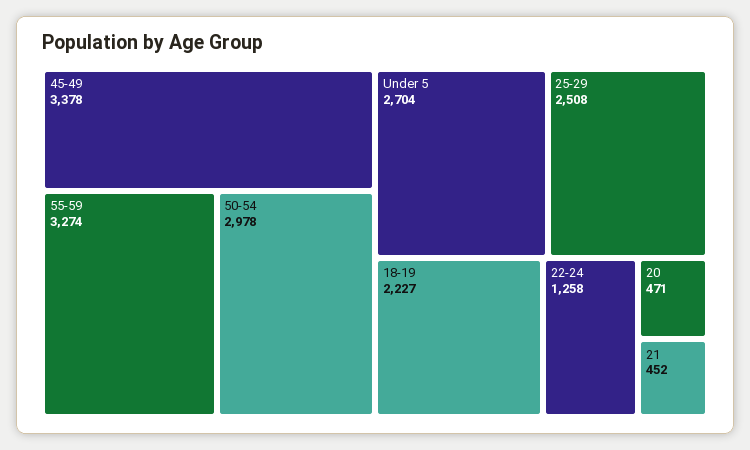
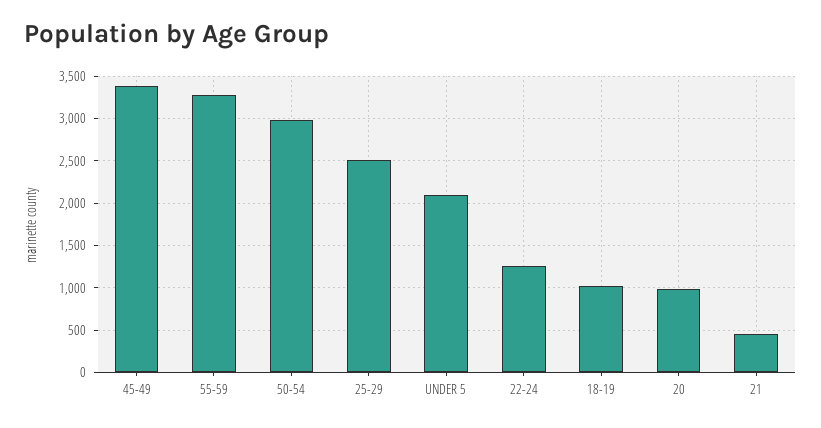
  {
    "45-49": 3378,
    "55-59": 3274,
    "50-54": 2978,
-   "Under 5": 2704,
+   "Under 5": 2100,
    "25-29": 2508,
-   "18-19": 2227,
+   "18-19": 1000,
    "22-24": 1258,
-   "20": 471,
+   "20": 1000,
    "21": 452
  }

